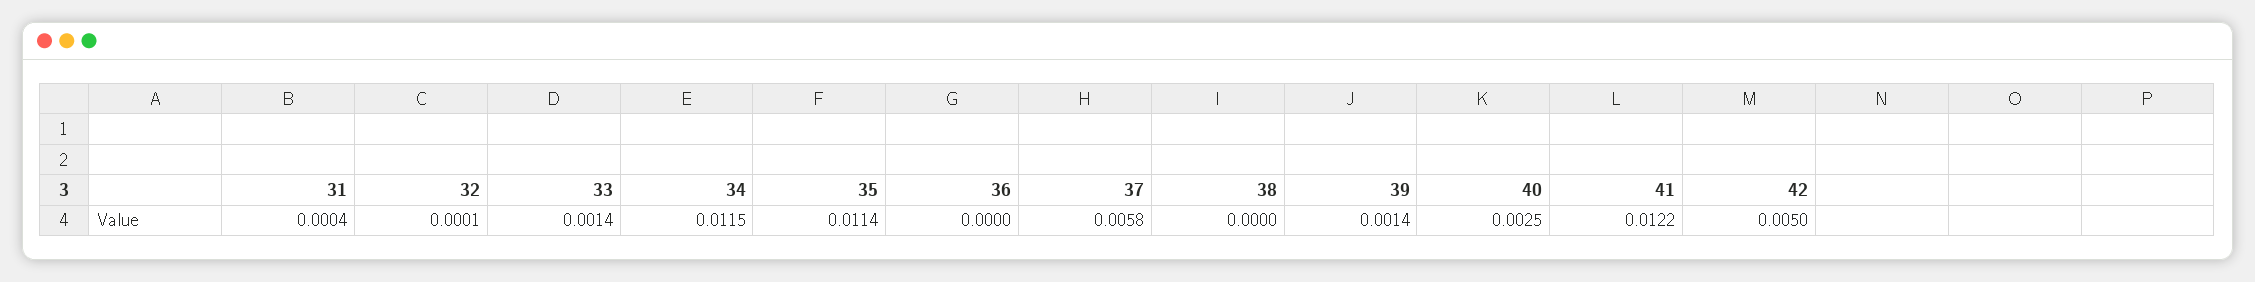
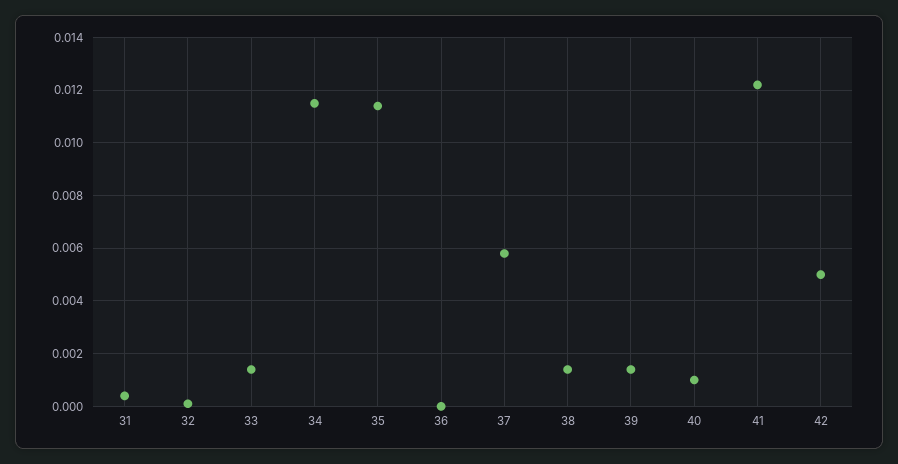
  {
    "31": 0.0004,
    "32": 0.0001,
    "33": 0.0014,
    "34": 0.0115,
    "35": 0.0114,
    "36": 0,
    "37": 0.0058,
-   "38": 0,
+   "38": 0.0015,
    "39": 0.0014,
-   "40": 0.0025,
+   "40": 0.001,
    "41": 0.0122,
    "42": 0.005
  }

